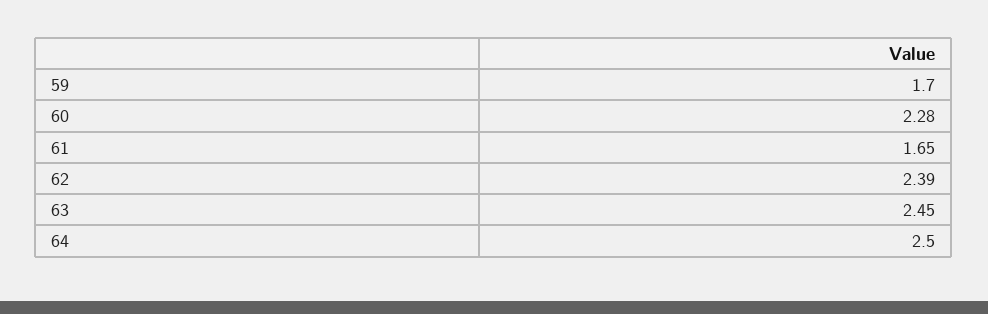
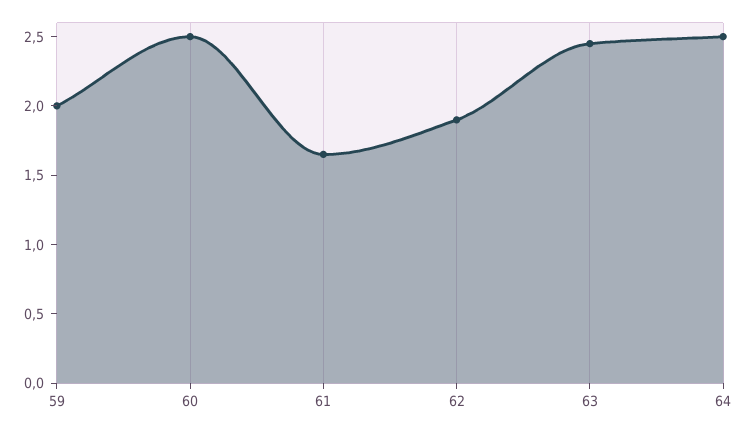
  {
-   "59": 1.7,
+   "59": 2,
-   "60": 2.28,
+   "60": 2.5,
    "61": 1.65,
-   "62": 2.39,
+   "62": 1.9,
    "63": 2.45,
    "64": 2.5
  }

